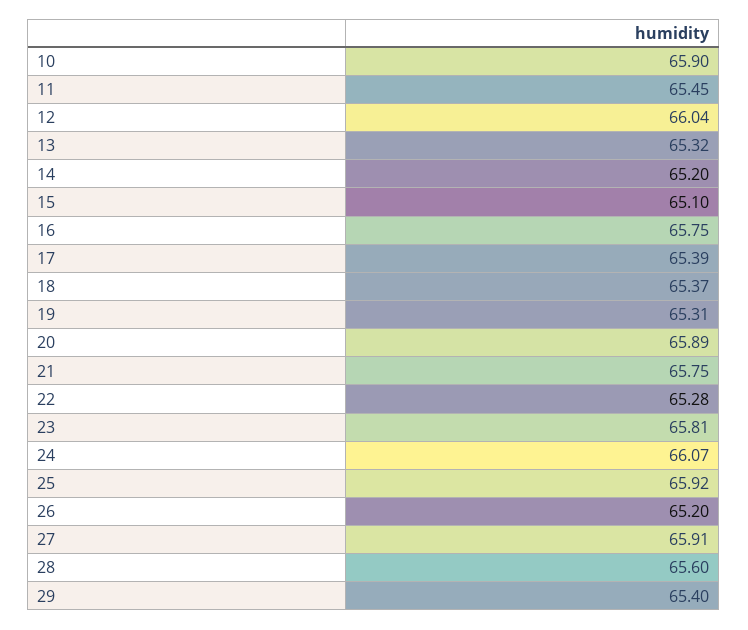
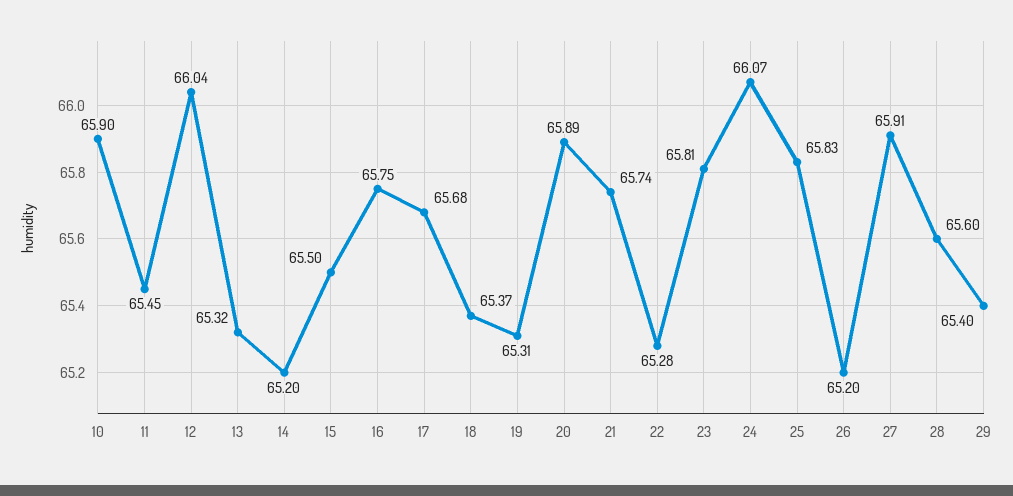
  {
    "10": 65.9,
    "11": 65.45,
    "12": 66.04,
    "13": 65.32,
    "14": 65.2,
-   "15": 65.1,
+   "15": 65.5,
    "16": 65.75,
-   "17": 65.39,
+   "17": 65.68,
    "18": 65.37,
    "19": 65.31,
    "20": 65.89,
-   "21": 65.75,
+   "21": 65.74,
    "22": 65.28,
    "23": 65.81,
    "24": 66.07,
-   "25": 65.92,
+   "25": 65.83,
    "26": 65.2,
    "27": 65.91,
    "28": 65.6,
    "29": 65.4
  }

